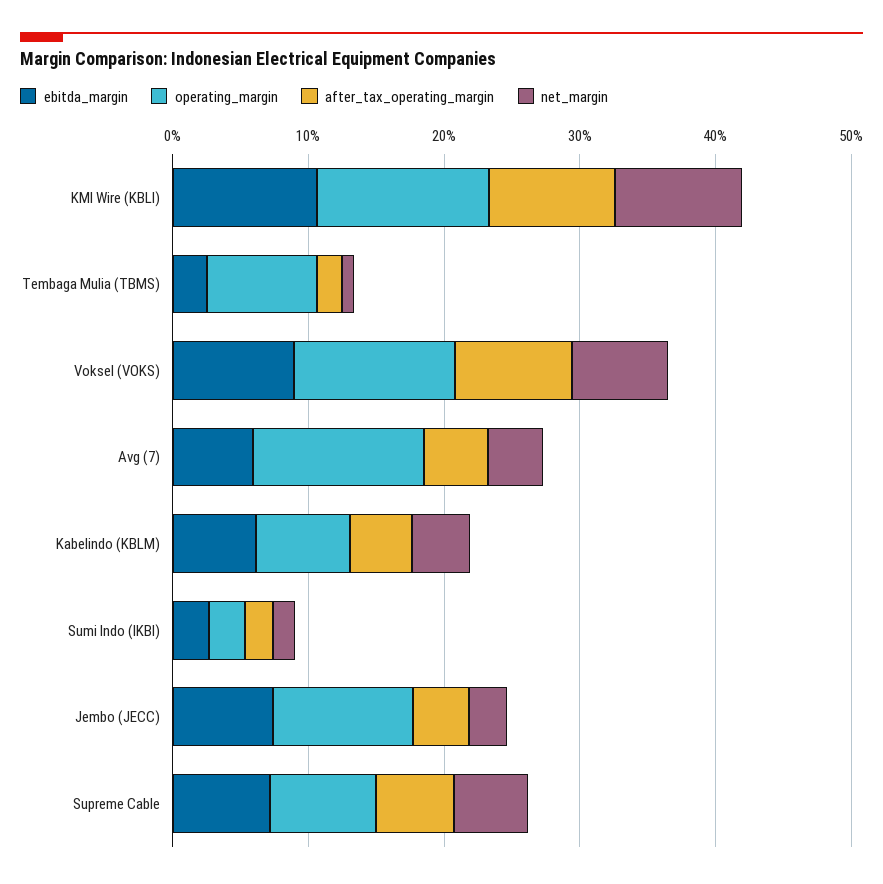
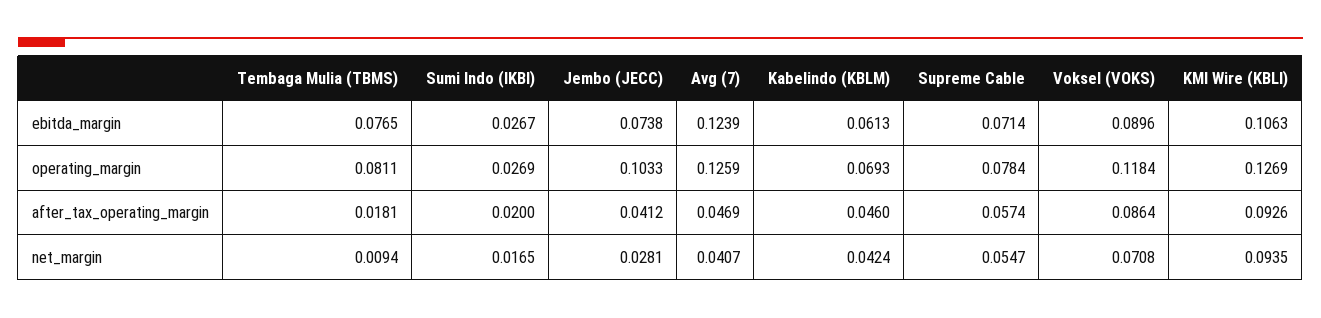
  {
    "ebitda_margin": {
      "KMI Wire (KBLI)": 0.1063,
-     "Tembaga Mulia (TBMS)": 0.02,
+     "Tembaga Mulia (TBMS)": 0.0765,
      "Voksel (VOKS)": 0.0896,
-     "Avg (7)": 0.06,
+     "Avg (7)": 0.1239,
      "Kabelindo (KBLM)": 0.0613,
      "Sumi Indo (IKBI)": 0.0267,
      "Jembo (JECC)": 0.0738,
      "Supreme Cable": 0.0714
    },
    "operating_margin": {
      "KMI Wire (KBLI)": 0.1269,
      "Tembaga Mulia (TBMS)": 0.0811,
      "Voksel (VOKS)": 0.1184,
      "Avg (7)": 0.1259,
      "Kabelindo (KBLM)": 0.0693,
      "Sumi Indo (IKBI)": 0.0269,
      "Jembo (JECC)": 0.1033,
      "Supreme Cable": 0.0784
    },
    "after_tax_operating_margin": {
      "KMI Wire (KBLI)": 0.0926,
      "Tembaga Mulia (TBMS)": 0.0181,
      "Voksel (VOKS)": 0.0864,
      "Avg (7)": 0.0469,
      "Kabelindo (KBLM)": 0.046,
      "Sumi Indo (IKBI)": 0.02,
      "Jembo (JECC)": 0.0412,
      "Supreme Cable": 0.0574
    },
    "net_margin": {
      "KMI Wire (KBLI)": 0.0935,
      "Tembaga Mulia (TBMS)": 0.0094,
      "Voksel (VOKS)": 0.0708,
      "Avg (7)": 0.0407,
      "Kabelindo (KBLM)": 0.0424,
      "Sumi Indo (IKBI)": 0.0165,
      "Jembo (JECC)": 0.0281,
      "Supreme Cable": 0.0547
    }
  }

